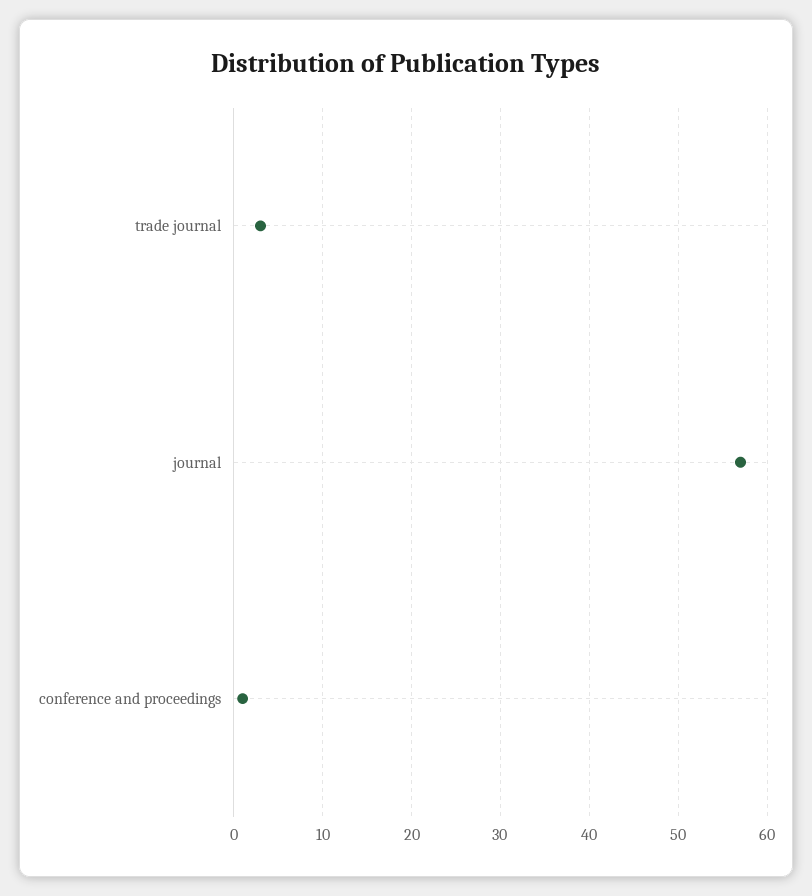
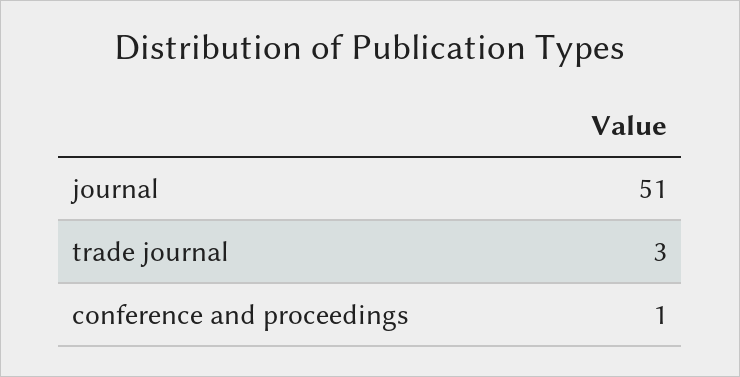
  {
    "trade journal": 3,
-   "journal": 57,
+   "journal": 51,
    "conference and proceedings": 1
  }

